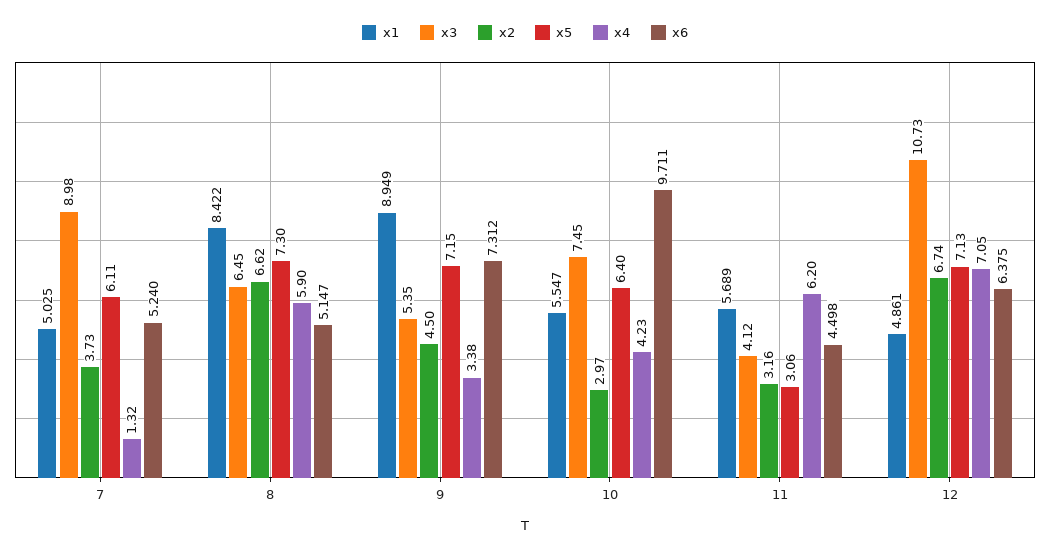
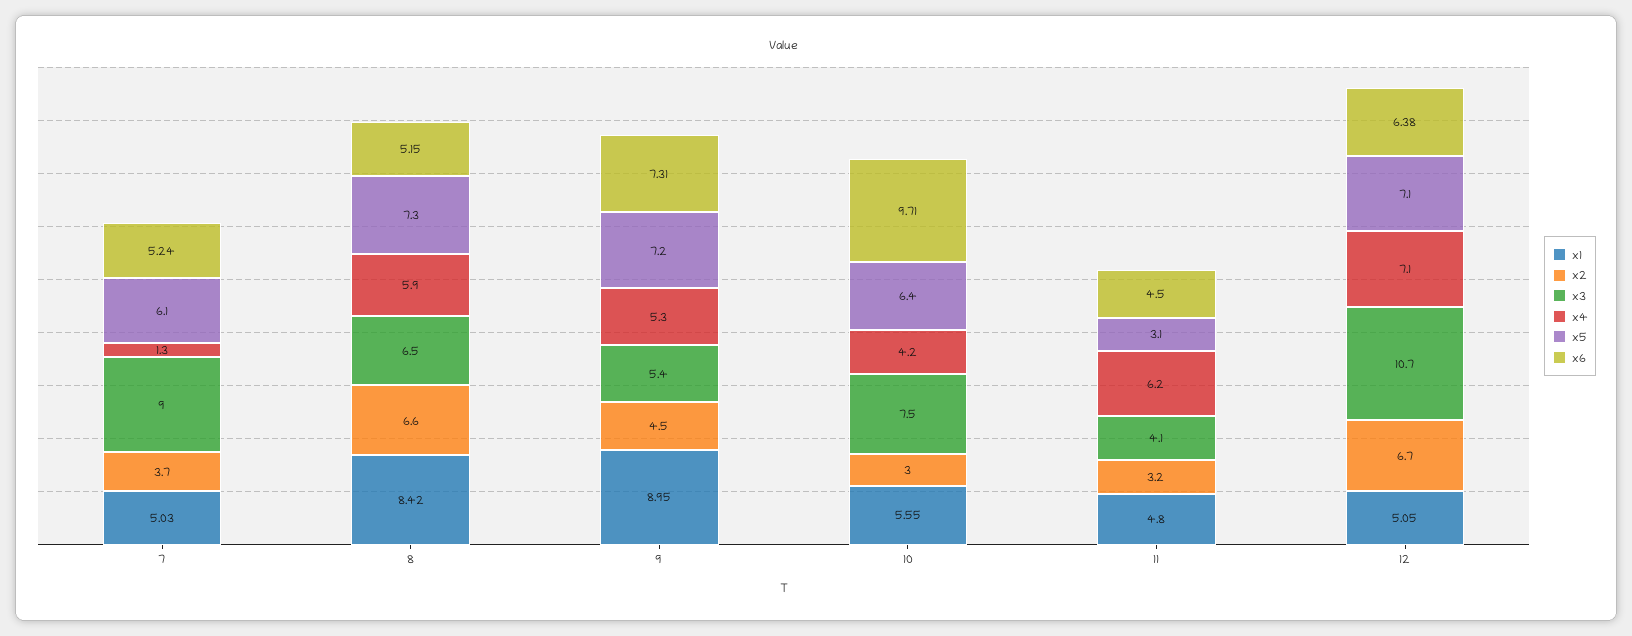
  {
    "x1": {
      "7": 5.025,
      "8": 8.422,
      "9": 8.949,
      "10": 5.547,
-     "11": 5.689,
+     "11": 4.8,
-     "12": 4.861
+     "12": 5.05
    },
    "x3": {
      "7": 8.98,
      "8": 6.45,
      "9": 5.35,
      "10": 7.45,
      "11": 4.12,
      "12": 10.73
    },
    "x2": {
      "7": 3.73,
      "8": 6.62,
      "9": 4.5,
      "10": 2.97,
      "11": 3.16,
      "12": 6.74
    },
    "x5": {
      "7": 6.11,
      "8": 7.3,
      "9": 7.15,
      "10": 6.4,
      "11": 3.06,
      "12": 7.13
    },
    "x4": {
      "7": 1.32,
      "8": 5.9,
-     "9": 3.38,
+     "9": 5.3,
      "10": 4.23,
      "11": 6.2,
      "12": 7.05
    },
    "x6": {
      "7": 5.24,
      "8": 5.147,
      "9": 7.312,
      "10": 9.711,
      "11": 4.498,
      "12": 6.375
    }
  }

